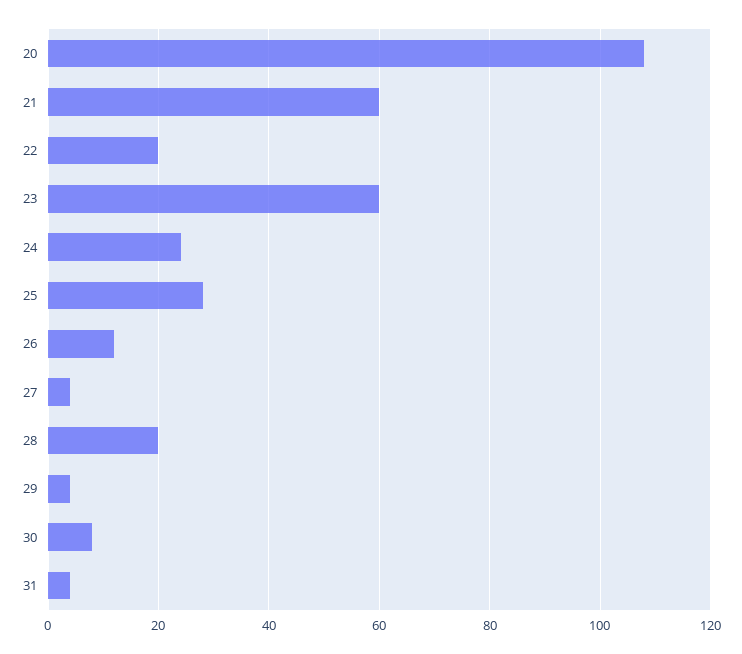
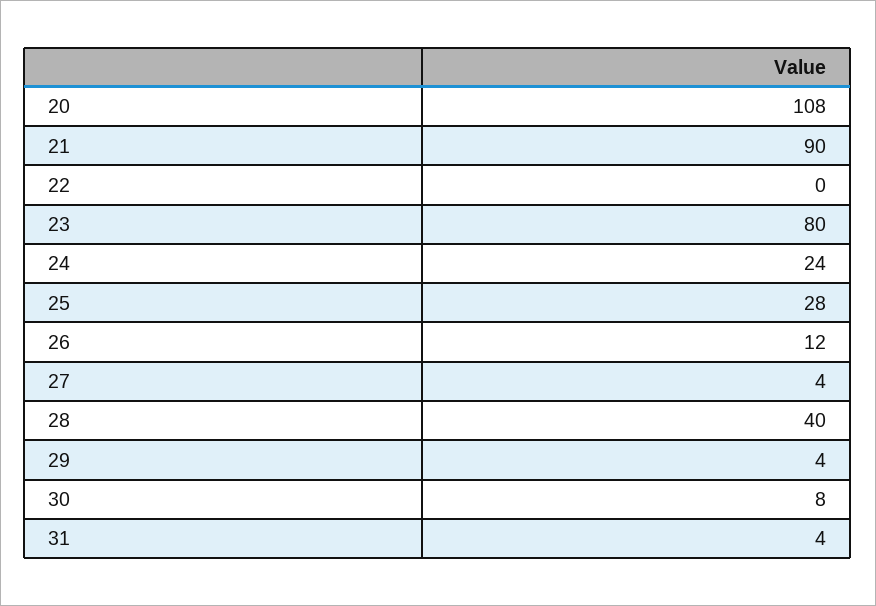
  {
    "20": 108,
-   "21": 60,
+   "21": 90,
-   "22": 20,
+   "22": 0,
-   "23": 60,
+   "23": 80,
    "24": 24,
    "25": 28,
    "26": 12,
    "27": 4,
-   "28": 20,
+   "28": 40,
    "29": 4,
    "30": 8,
    "31": 4
  }

